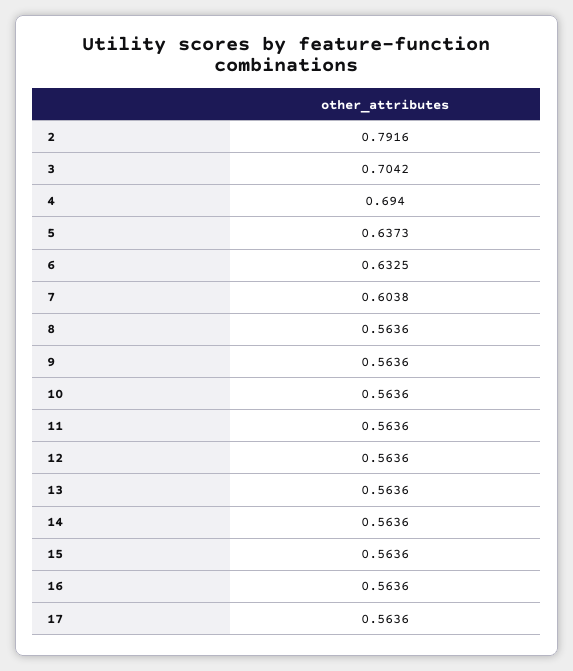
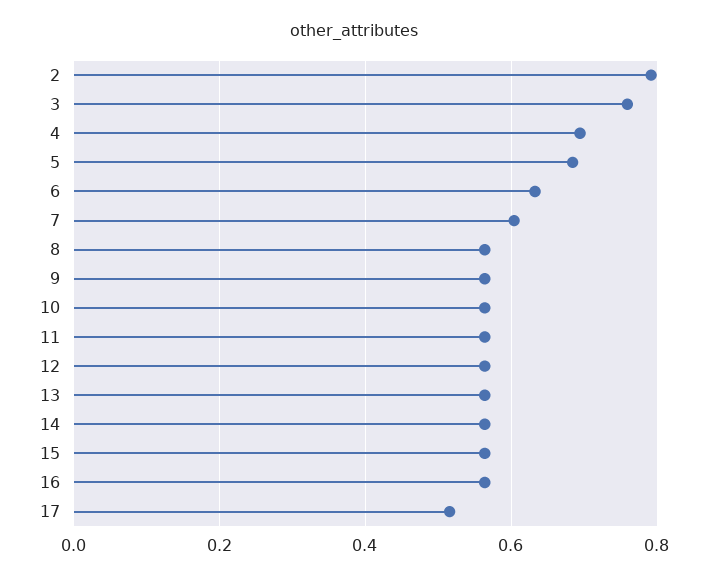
  {
    "2": 0.7916,
-   "3": 0.7042,
+   "3": 0.76,
    "4": 0.694,
-   "5": 0.6373,
+   "5": 0.68,
    "6": 0.6325,
    "7": 0.6038,
    "8": 0.5636,
    "9": 0.5636,
    "10": 0.5636,
    "11": 0.5636,
    "12": 0.5636,
    "13": 0.5636,
    "14": 0.5636,
    "15": 0.5636,
    "16": 0.5636,
-   "17": 0.5636
+   "17": 0.52
  }

